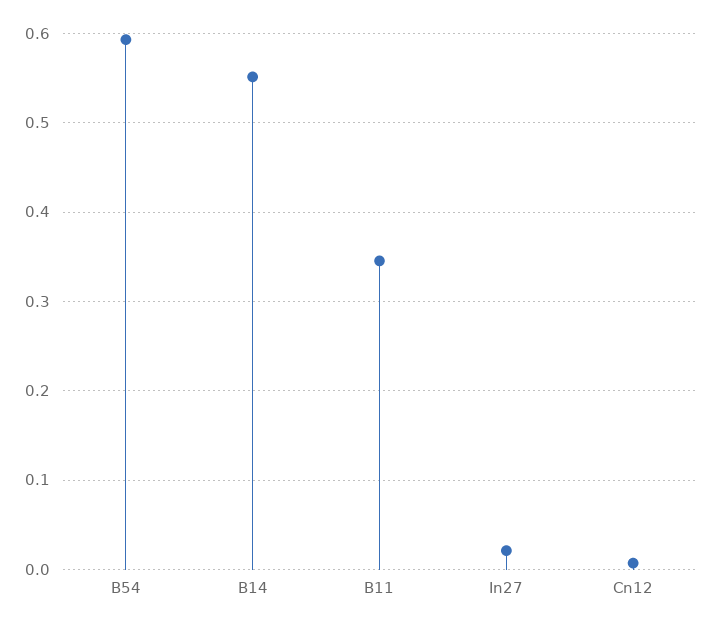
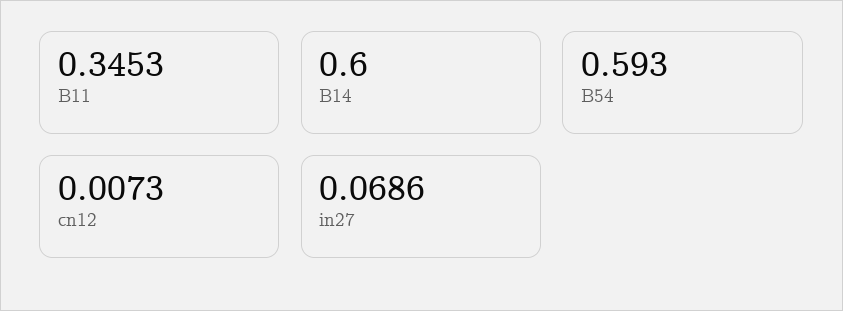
  {
    "B54": 0.593,
-   "B14": 0.55,
+   "B14": 0.6,
    "B11": 0.3453,
-   "In27": 0.02,
+   "In27": 0.0686,
    "Cn12": 0.0073
  }

